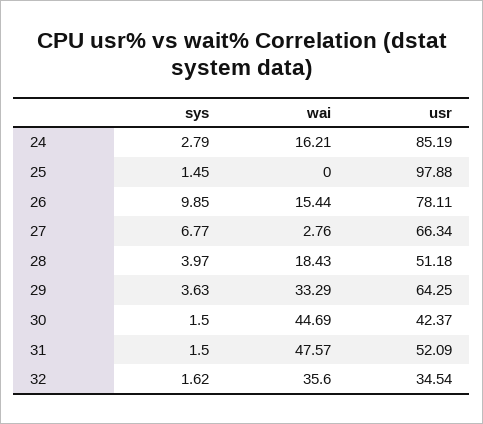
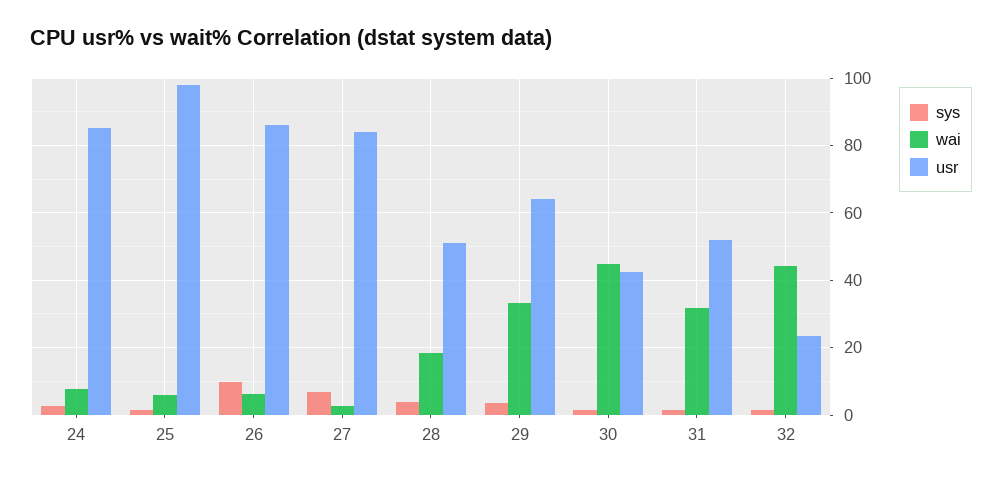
  {
    "sys": {
      "24": 2.79,
      "25": 1.45,
      "26": 9.85,
      "27": 6.77,
      "28": 3.97,
      "29": 3.63,
      "30": 1.5,
      "31": 1.5,
      "32": 1.62
    },
    "wai": {
-     "24": 16.21,
+     "24": 8,
-     "25": 0,
+     "25": 6,
-     "26": 15.44,
+     "26": 6,
      "27": 2.76,
      "28": 18.43,
      "29": 33.29,
      "30": 44.69,
-     "31": 47.57,
+     "31": 32,
-     "32": 35.6
+     "32": 44
    },
    "usr": {
      "24": 85.19,
      "25": 97.88,
-     "26": 78.11,
+     "26": 86,
-     "27": 66.34,
+     "27": 84,
      "28": 51.18,
      "29": 64.25,
      "30": 42.37,
      "31": 52.09,
-     "32": 34.54
+     "32": 24
    }
  }

